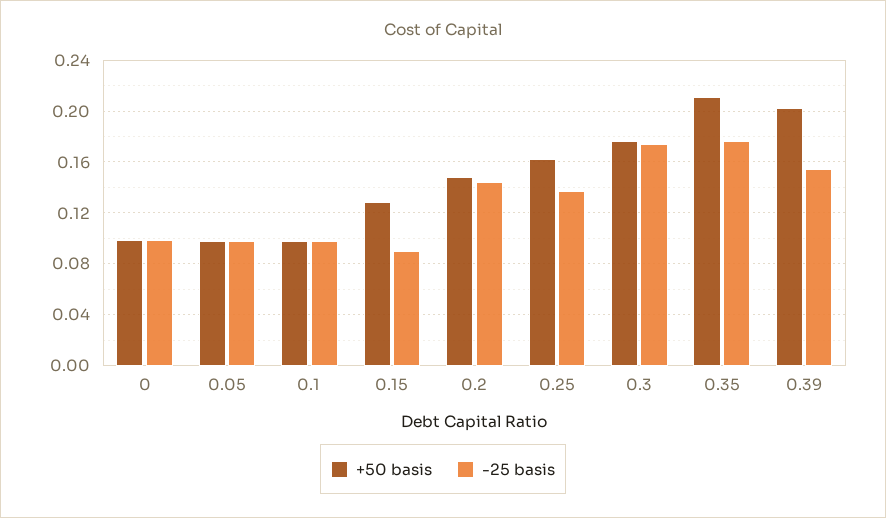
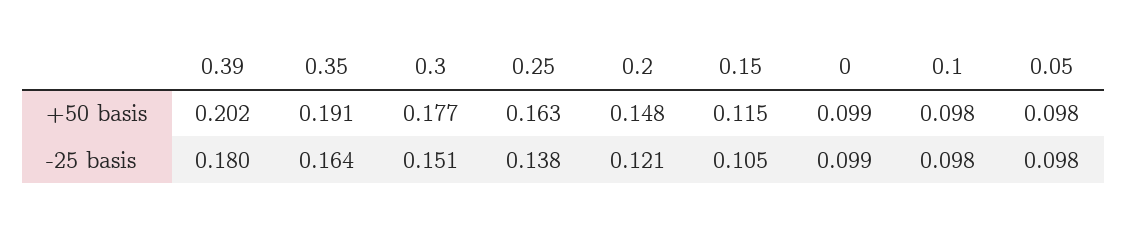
  {
    "+50 basis": {
      "0": 0.099,
      "0.05": 0.098,
      "0.1": 0.098,
-     "0.15": 0.13,
+     "0.15": 0.115,
      "0.2": 0.148,
      "0.25": 0.163,
      "0.3": 0.177,
-     "0.35": 0.21,
+     "0.35": 0.191,
      "0.39": 0.202
    },
    "-25 basis": {
      "0": 0.099,
      "0.05": 0.098,
      "0.1": 0.098,
-     "0.15": 0.09,
+     "0.15": 0.105,
-     "0.2": 0.145,
+     "0.2": 0.121,
      "0.25": 0.138,
-     "0.3": 0.175,
+     "0.3": 0.151,
-     "0.35": 0.175,
+     "0.35": 0.164,
-     "0.39": 0.155
+     "0.39": 0.18
    }
  }

